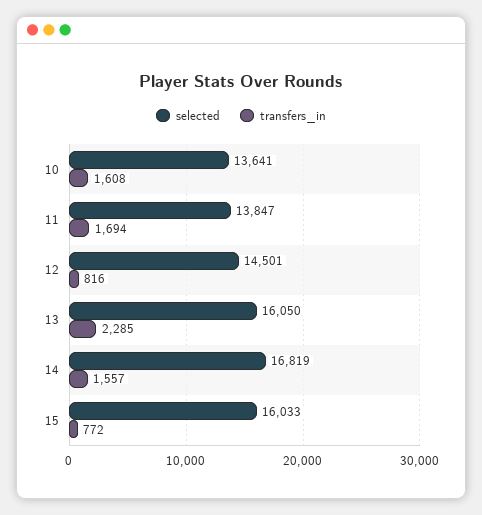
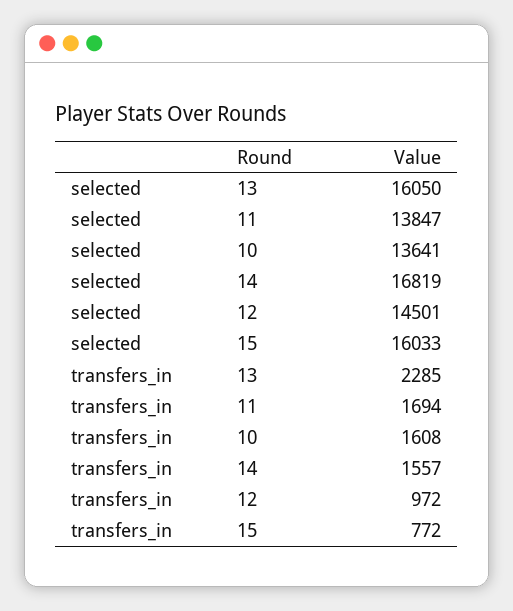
  {
    "selected": {
      "10": 13641,
      "11": 13847,
      "12": 14501,
      "13": 16050,
      "14": 16819,
      "15": 16033
    },
    "transfers_in": {
      "10": 1608,
      "11": 1694,
-     "12": 816,
+     "12": 972,
      "13": 2285,
      "14": 1557,
      "15": 772
    }
  }

